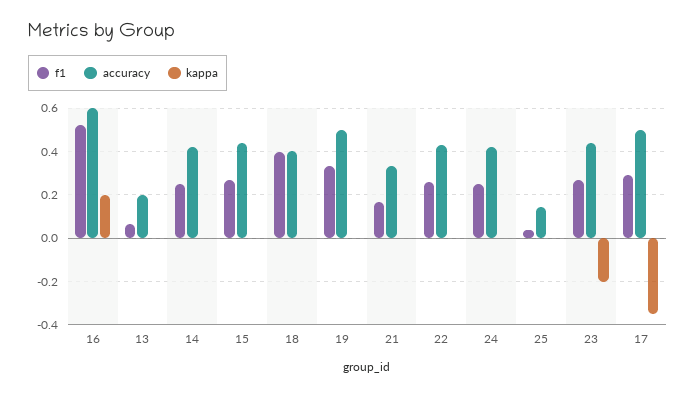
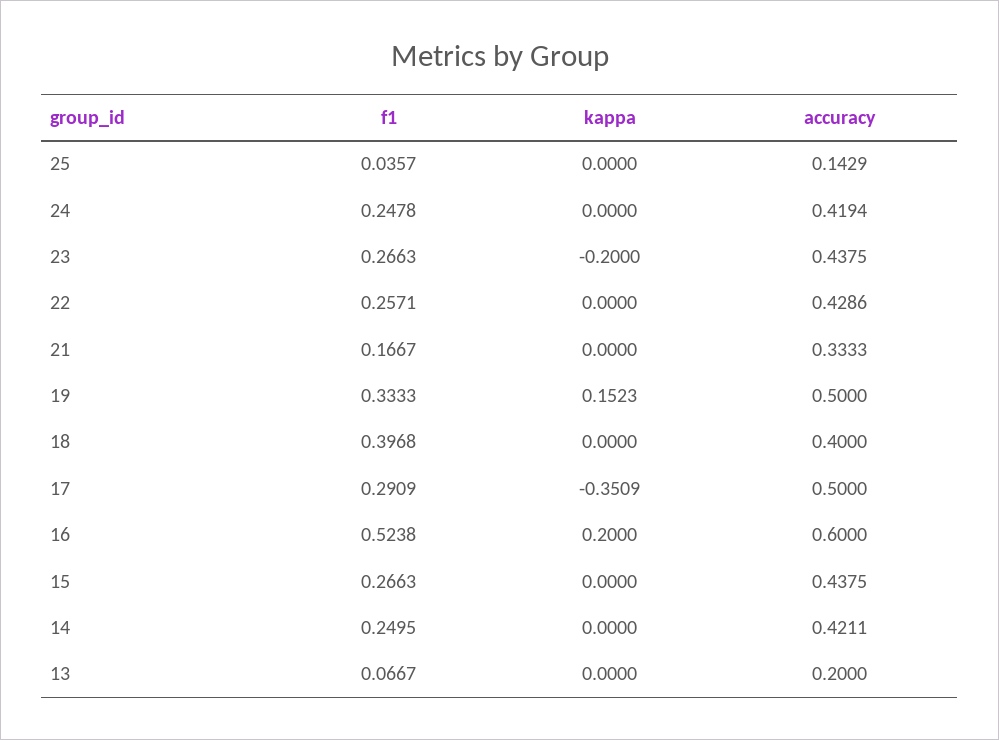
  {
    "f1": {
      "16": 0.5238,
      "13": 0.0667,
      "14": 0.2495,
      "15": 0.2663,
      "18": 0.3968,
      "19": 0.3333,
      "21": 0.1667,
      "22": 0.2571,
      "24": 0.2478,
      "25": 0.0357,
      "23": 0.2663,
      "17": 0.2909
    },
    "accuracy": {
      "16": 0.6,
      "13": 0.2,
      "14": 0.4211,
      "15": 0.4375,
      "18": 0.4,
      "19": 0.5,
      "21": 0.3333,
      "22": 0.4286,
      "24": 0.4194,
      "25": 0.1429,
      "23": 0.4375,
      "17": 0.5
    },
    "kappa": {
      "16": 0.2,
      "13": 0,
      "14": 0,
      "15": 0,
      "18": 0,
-     "19": 0,
+     "19": 0.1523,
      "21": 0,
      "22": 0,
      "24": 0,
      "25": 0,
      "23": -0.2,
      "17": -0.3509
    }
  }

